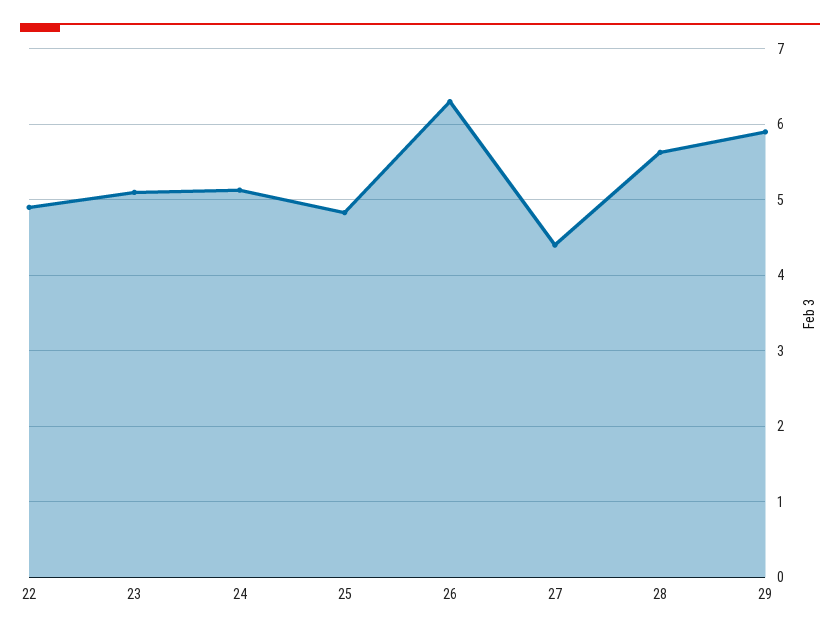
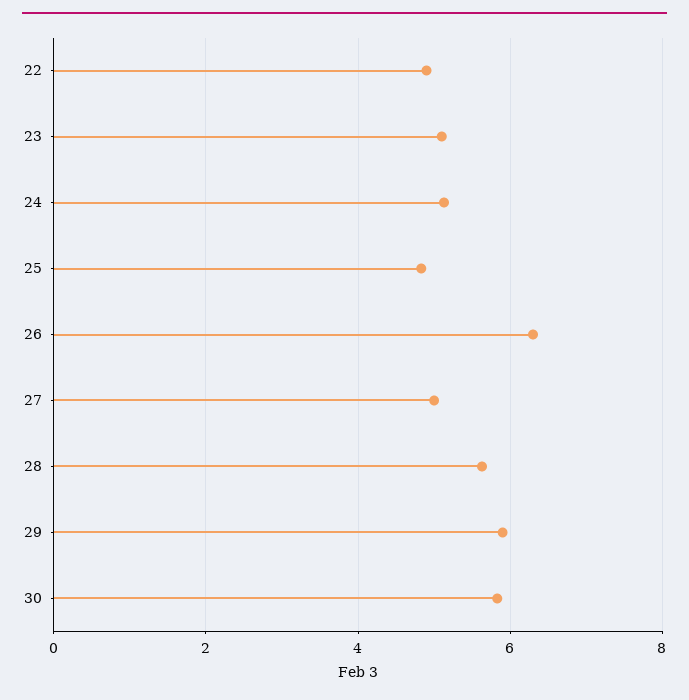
  {
    "22": 4.9,
    "23": 5.1,
    "24": 5.1,
    "25": 4.8,
    "26": 6.3,
-   "27": 4.4,
+   "27": 5,
    "28": 5.6,
-   "29": 5.9
+   "29": 5.9,
+   "30": 5.8
  }

